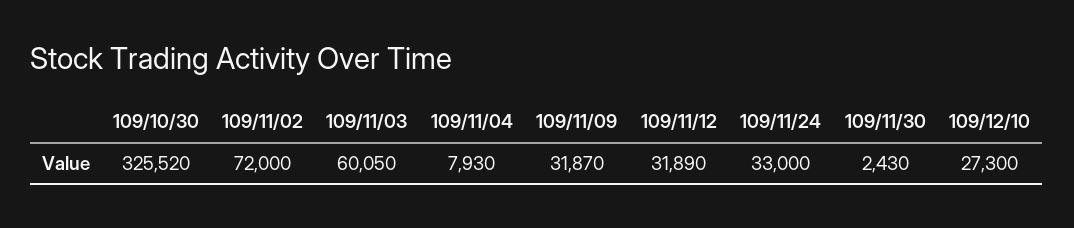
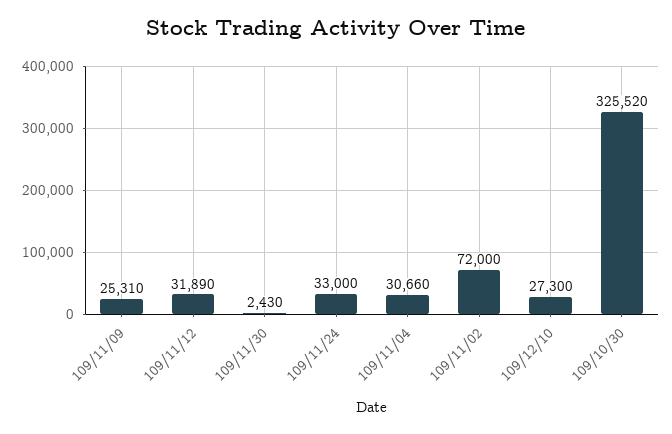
  {
    "109/10/30": 325520,
    "109/11/02": 72000,
-   "109/11/03": 60050,
-   "109/11/04": 7930,
+   "109/11/04": 30660,
-   "109/11/09": 31870,
+   "109/11/09": 25310,
    "109/11/12": 31890,
    "109/11/24": 33000,
    "109/11/30": 2430,
    "109/12/10": 27300
  }

